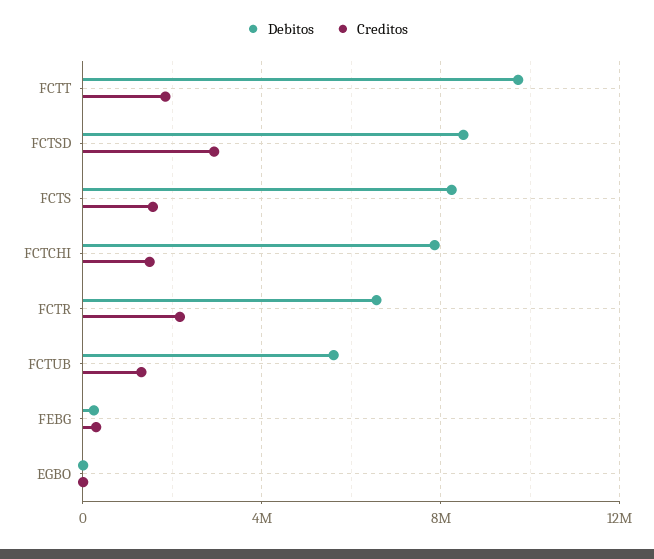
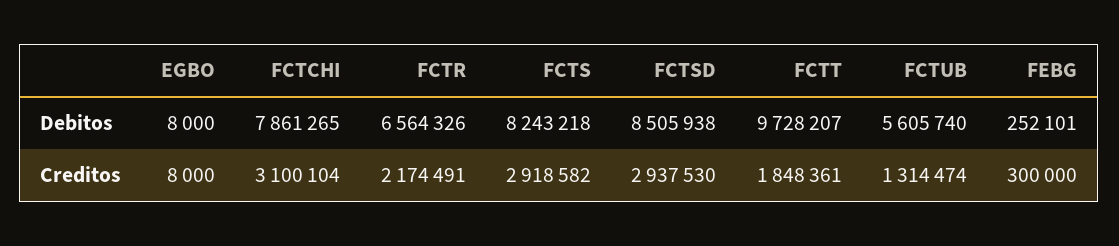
  {
    "Debitos": {
      "FCTT": 9728207,
      "FCTSD": 8505938,
      "FCTS": 8243218,
      "FCTCHI": 7861265,
      "FCTR": 6564326,
      "FCTUB": 5605740,
      "FEBG": 252101,
      "EGBO": 8000
    },
    "Creditos": {
      "FCTT": 1848361,
      "FCTSD": 2937530,
-     "FCTS": 1500000,
+     "FCTS": 2918582,
-     "FCTCHI": 1500000,
+     "FCTCHI": 3100104,
      "FCTR": 2174491,
      "FCTUB": 1314474,
      "FEBG": 300000,
      "EGBO": 8000
    }
  }

